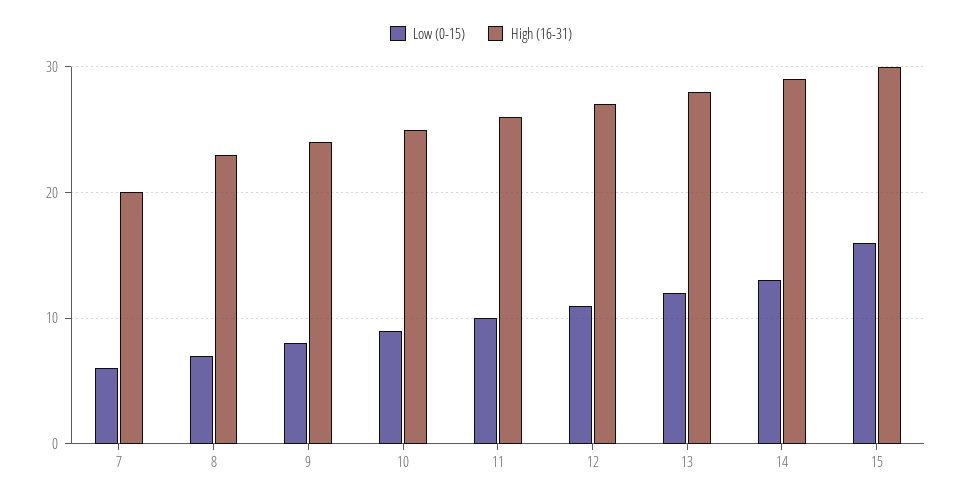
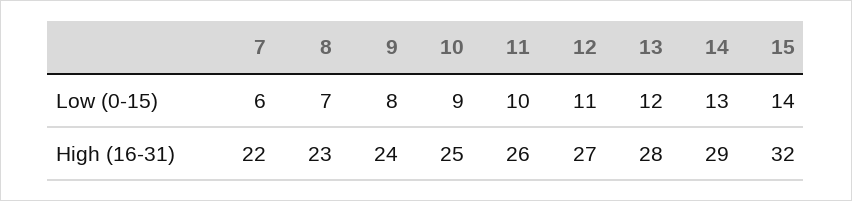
  {
    "Low (0-15)": {
      "7": 6,
      "8": 7,
      "9": 8,
      "10": 9,
      "11": 10,
      "12": 11,
      "13": 12,
      "14": 13,
-     "15": 16
+     "15": 14
    },
    "High (16-31)": {
-     "7": 20,
+     "7": 22,
      "8": 23,
      "9": 24,
      "10": 25,
      "11": 26,
      "12": 27,
      "13": 28,
      "14": 29,
-     "15": 30
+     "15": 32
    }
  }

